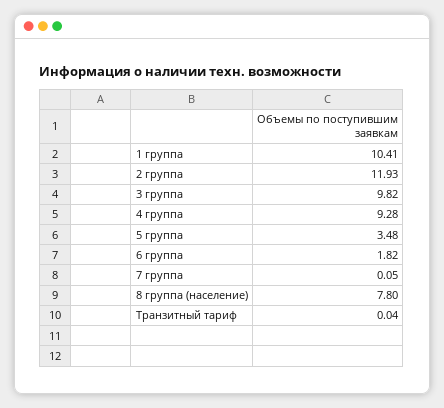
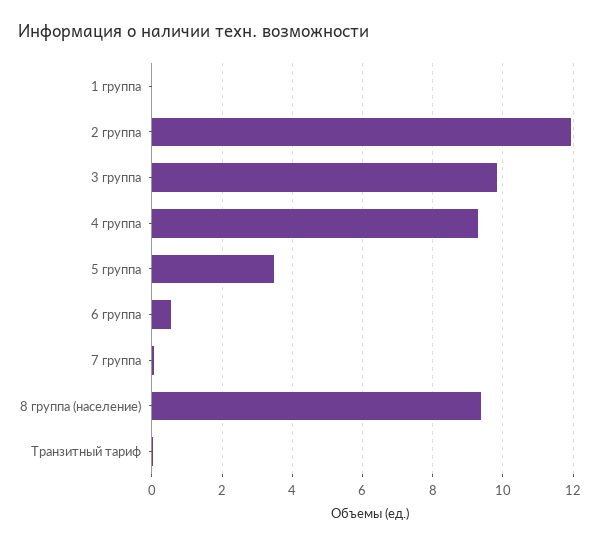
  {
-   "1 группа": 10.41,
+   "1 группа": 0,
    "2 группа": 11.93,
    "3 группа": 9.82,
    "4 группа": 9.28,
    "5 группа": 3.48,
-   "6 группа": 1.82,
+   "6 группа": 0.6,
    "7 группа": 0.05,
-   "8 группа (население)": 7.8,
+   "8 группа (население)": 9.4,
    "Транзитный тариф": 0.04
  }

